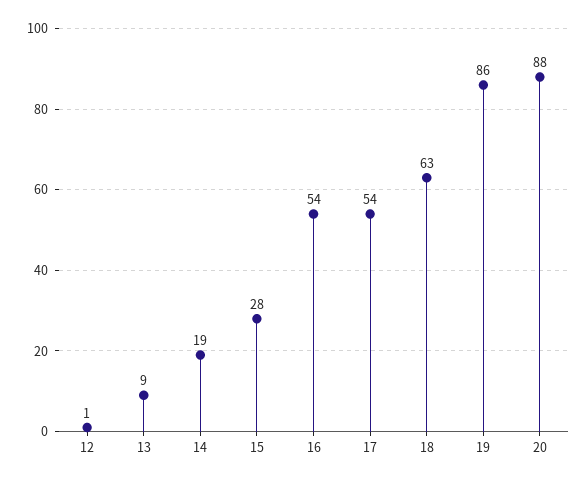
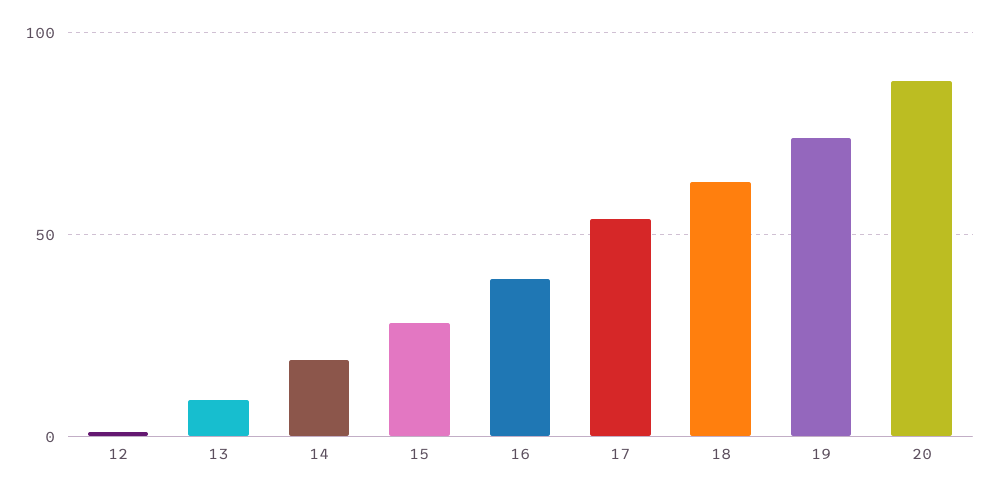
  {
    "12": 1,
    "13": 9,
    "14": 19,
    "15": 28,
-   "16": 54,
+   "16": 40,
    "17": 54,
    "18": 63,
-   "19": 86,
+   "19": 75,
    "20": 88
  }

